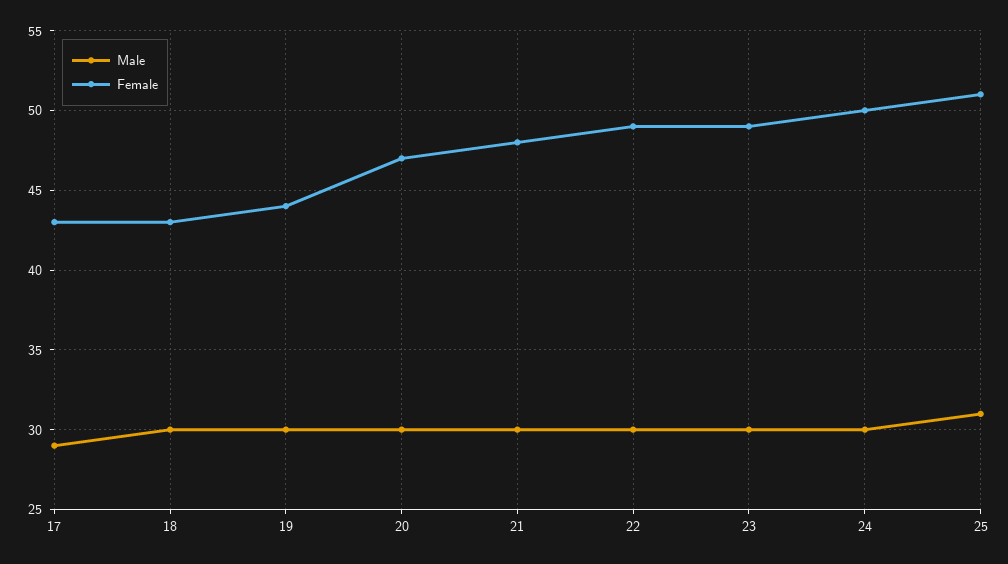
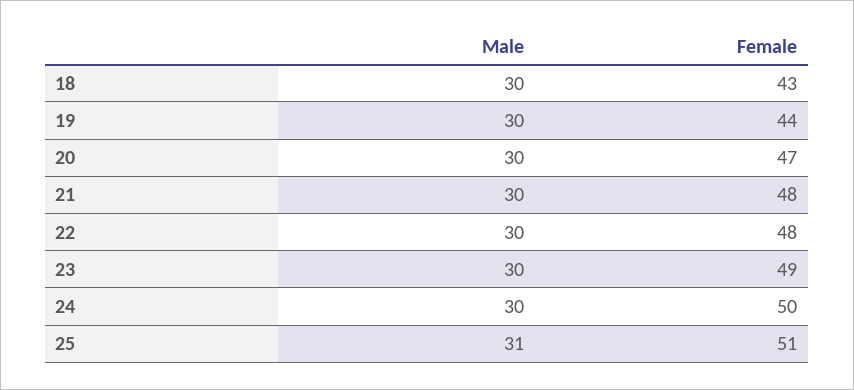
  {
    "Male": {
-     "17": 29,
      "18": 30,
      "19": 30,
      "20": 30,
      "21": 30,
      "22": 30,
      "23": 30,
      "24": 30,
      "25": 31
    },
    "Female": {
-     "17": 43,
      "18": 43,
      "19": 44,
      "20": 47,
      "21": 48,
-     "22": 49,
+     "22": 48,
      "23": 49,
      "24": 50,
      "25": 51
    }
  }

